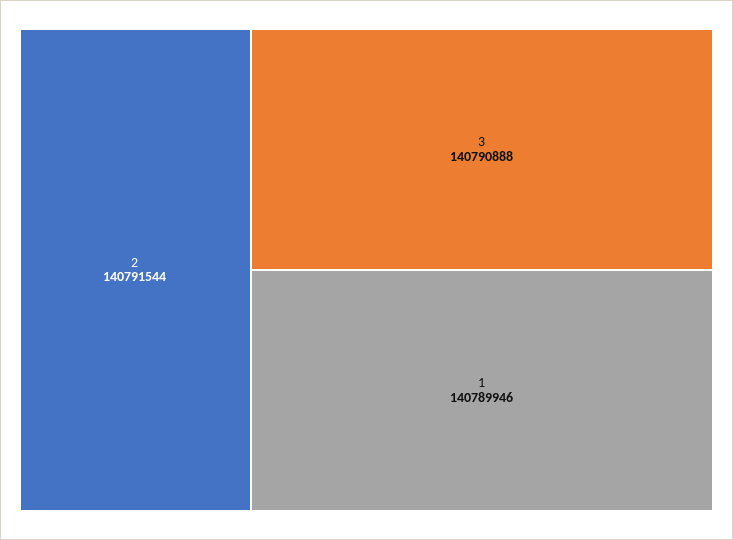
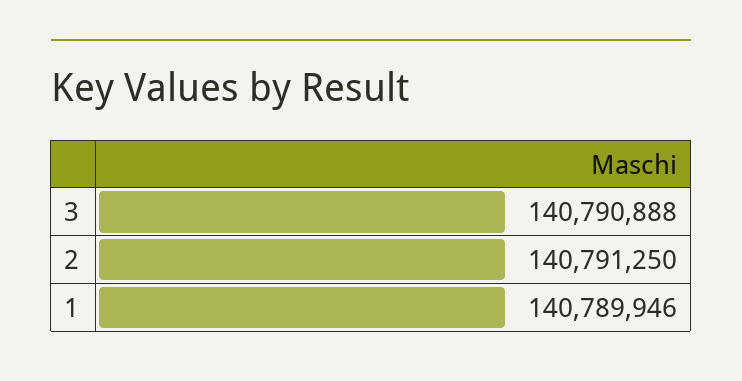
  {
-   "2": 140791544,
+   "2": 140791250,
    "3": 140790888,
    "1": 140789946
  }

